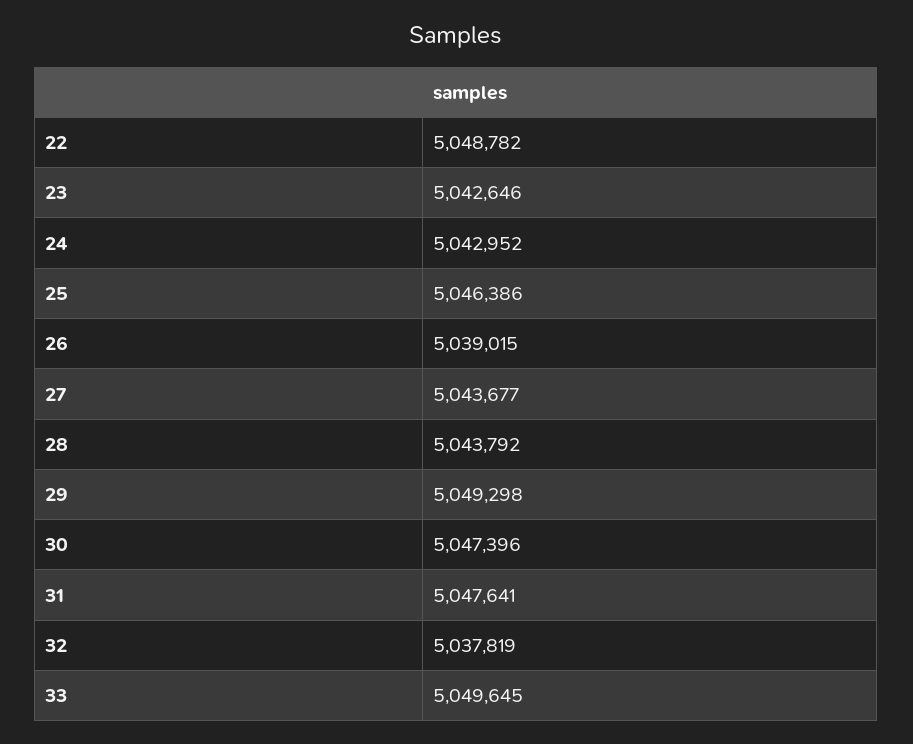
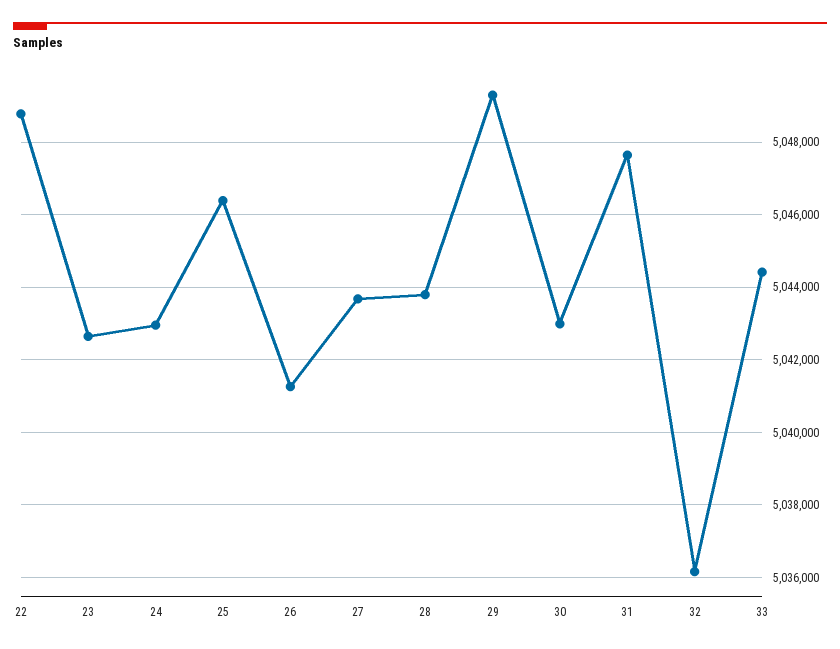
  {
    "22": 5048782,
    "23": 5042646,
    "24": 5042952,
    "25": 5046386,
-   "26": 5039015,
+   "26": 5041200,
    "27": 5043677,
    "28": 5043792,
    "29": 5049298,
-   "30": 5047396,
+   "30": 5043000,
    "31": 5047641,
-   "32": 5037819,
+   "32": 5036200,
-   "33": 5049645
+   "33": 5044400
  }

